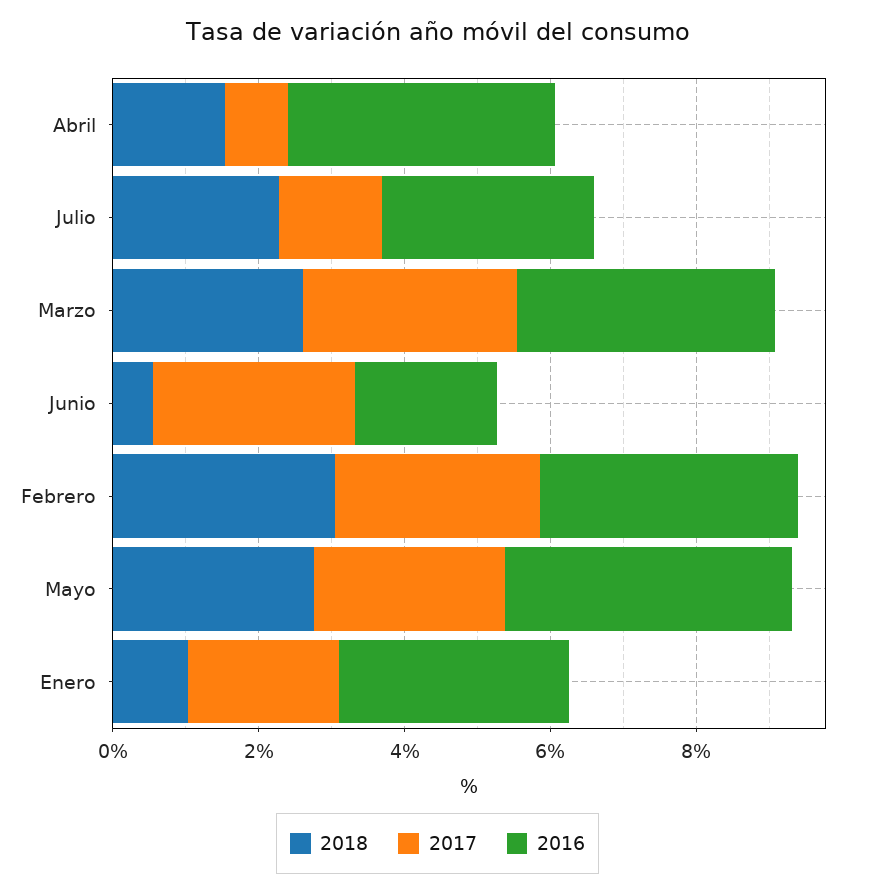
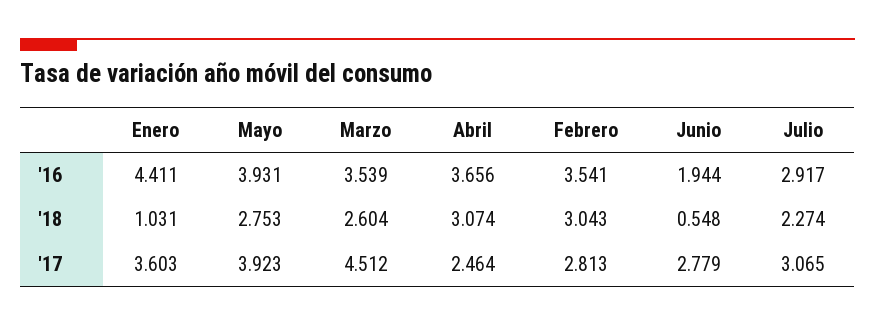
  {
    "2018": {
-     "Abril": 1.5,
+     "Abril": 3.074,
      "Julio": 2.274,
      "Marzo": 2.604,
      "Junio": 0.548,
      "Febrero": 3.043,
      "Mayo": 2.753,
      "Enero": 1.031
    },
    "2017": {
-     "Abril": 1,
+     "Abril": 2.464,
-     "Julio": 1.5,
+     "Julio": 3.065,
-     "Marzo": 3,
+     "Marzo": 4.512,
      "Junio": 2.779,
      "Febrero": 2.813,
-     "Mayo": 2.5,
+     "Mayo": 3.923,
-     "Enero": 2
+     "Enero": 3.603
    },
    "2016": {
      "Abril": 3.656,
      "Julio": 2.917,
      "Marzo": 3.539,
      "Junio": 1.944,
      "Febrero": 3.541,
      "Mayo": 3.931,
-     "Enero": 3
+     "Enero": 4.411
    }
  }

